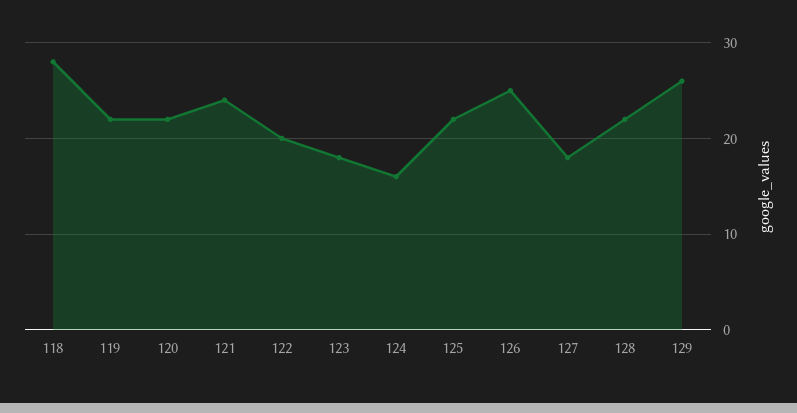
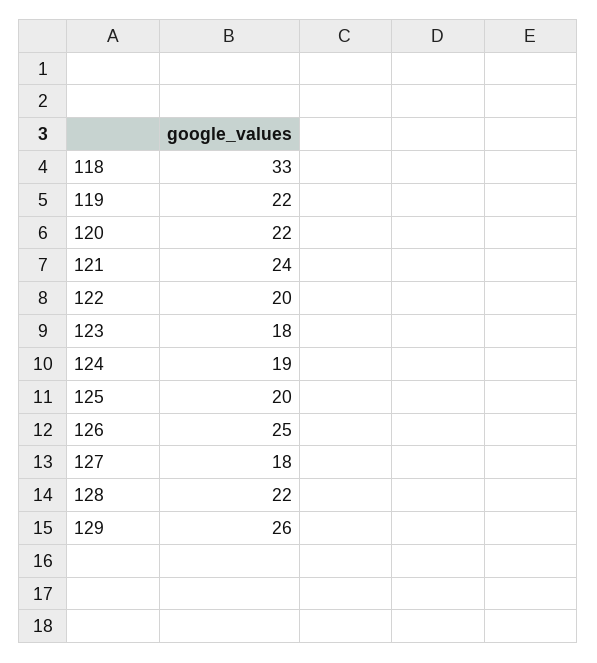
  {
-   "118": 28,
+   "118": 33,
    "119": 22,
    "120": 22,
    "121": 24,
    "122": 20,
    "123": 18,
-   "124": 16,
+   "124": 19,
-   "125": 22,
+   "125": 20,
    "126": 25,
    "127": 18,
    "128": 22,
    "129": 26
  }

